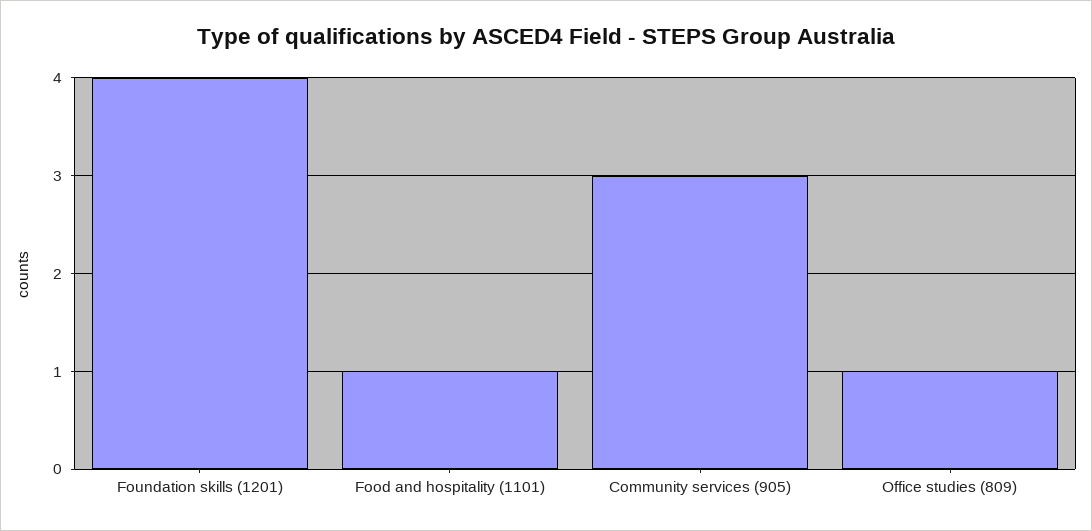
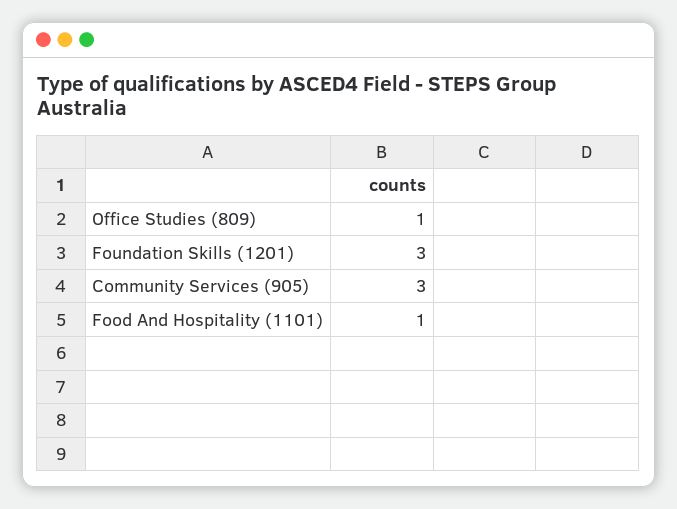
  {
-   "Foundation skills (1201)": 4,
+   "Foundation skills (1201)": 3,
    "Food and hospitality (1101)": 1,
    "Community services (905)": 3,
    "Office studies (809)": 1
  }

